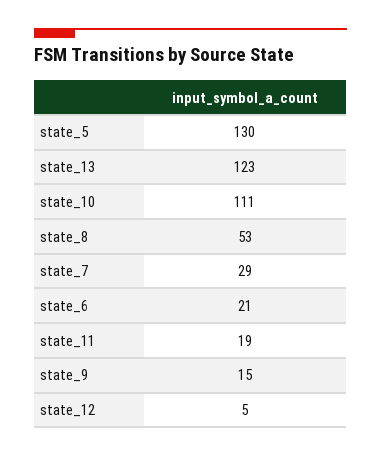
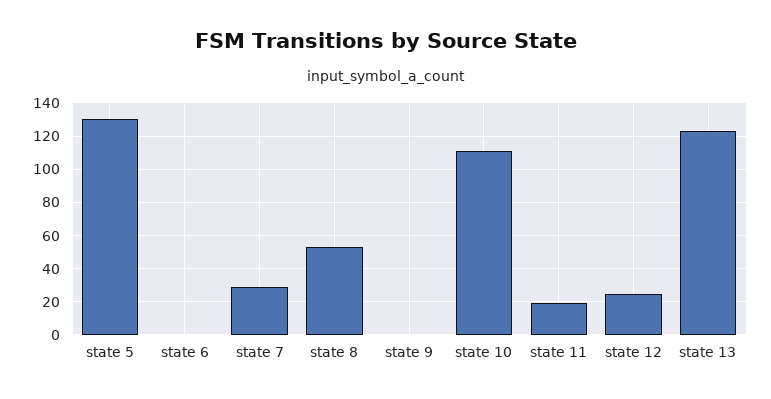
  {
    "state_5": 130,
    "state_13": 123,
    "state_10": 111,
    "state_8": 53,
    "state_7": 29,
-   "state_6": 21,
+   "state_6": 0,
    "state_11": 19,
-   "state_9": 15,
+   "state_9": 0,
-   "state_12": 5
+   "state_12": 25
  }

